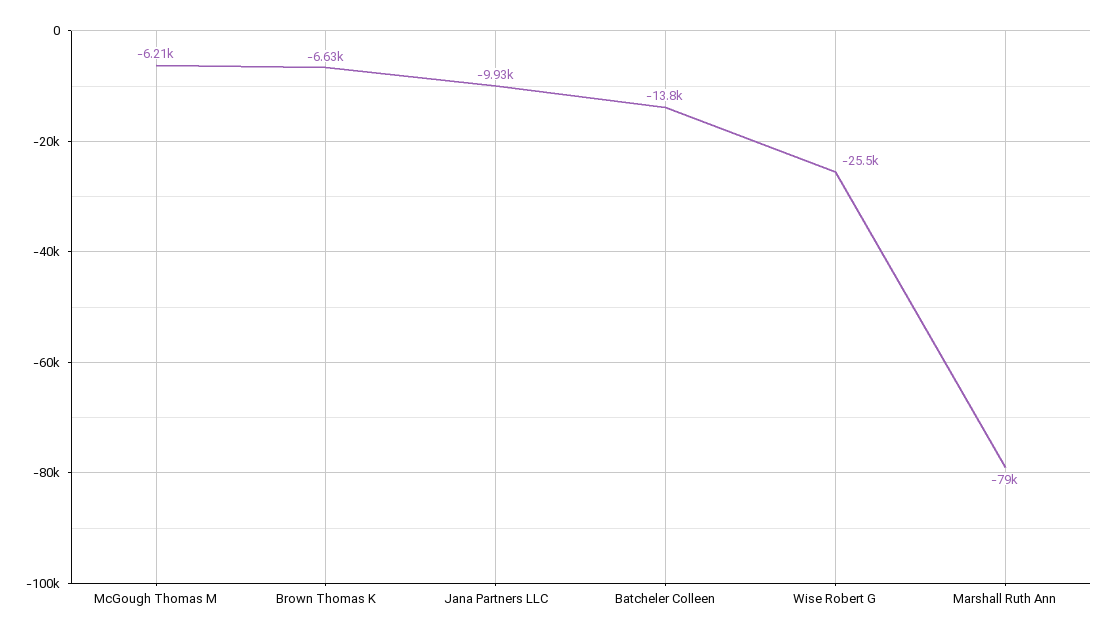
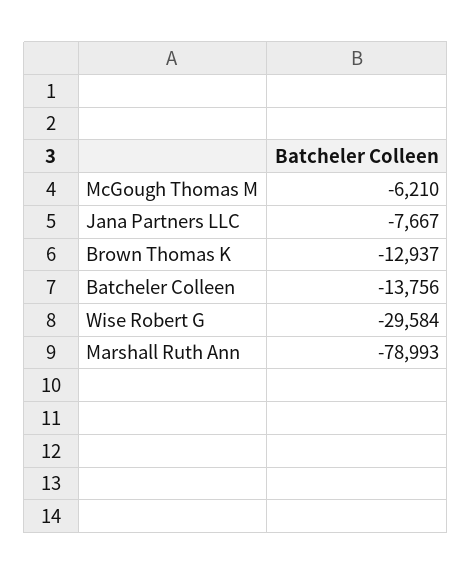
  {
    "McGough Thomas M": -6210,
-   "Brown Thomas K": -6630,
+   "Brown Thomas K": -12937,
-   "Jana Partners LLC": -9930,
+   "Jana Partners LLC": -7667,
    "Batcheler Colleen": -13756,
-   "Wise Robert G": -25500,
+   "Wise Robert G": -29584,
    "Marshall Ruth Ann": -78993
  }

